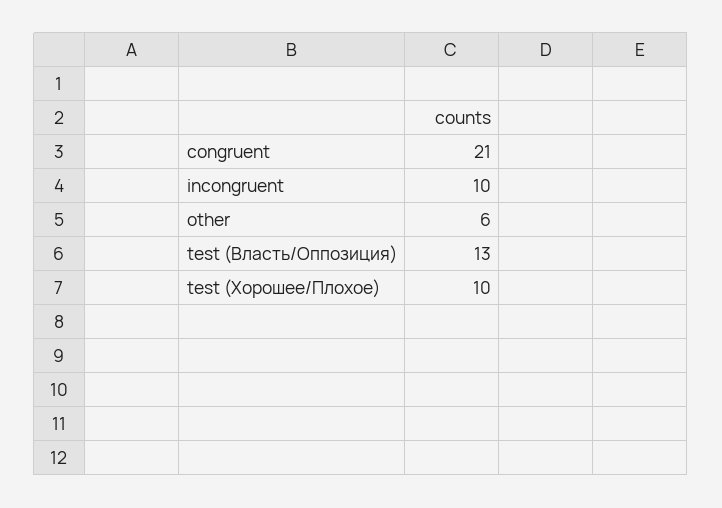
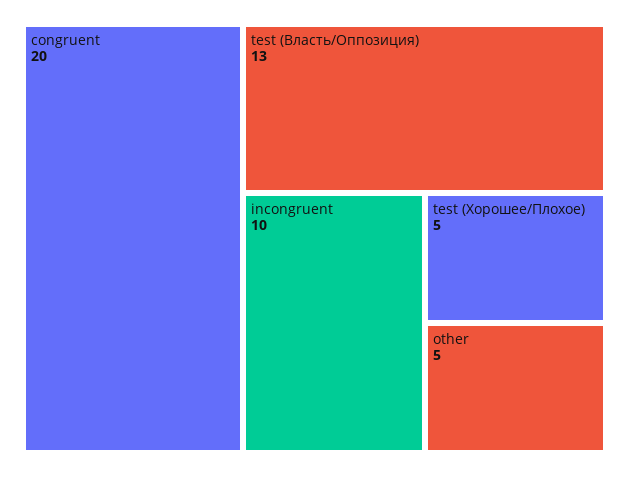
  {
-   "congruent": 21,
+   "congruent": 20,
    "incongruent": 10,
-   "other": 6,
+   "other": 5,
    "test (Власть/Оппозиция)": 13,
-   "test (Хорошее/Плохое)": 10
+   "test (Хорошее/Плохое)": 5
  }

